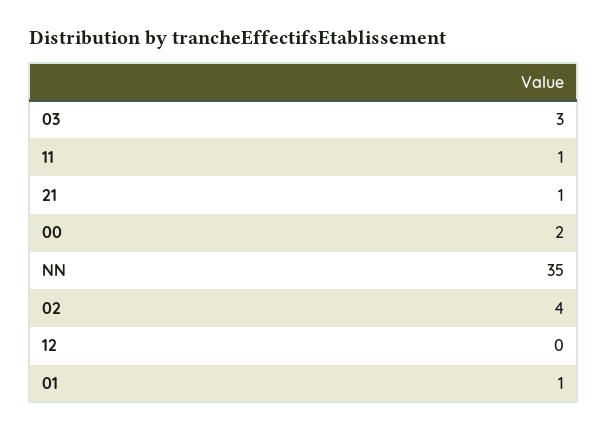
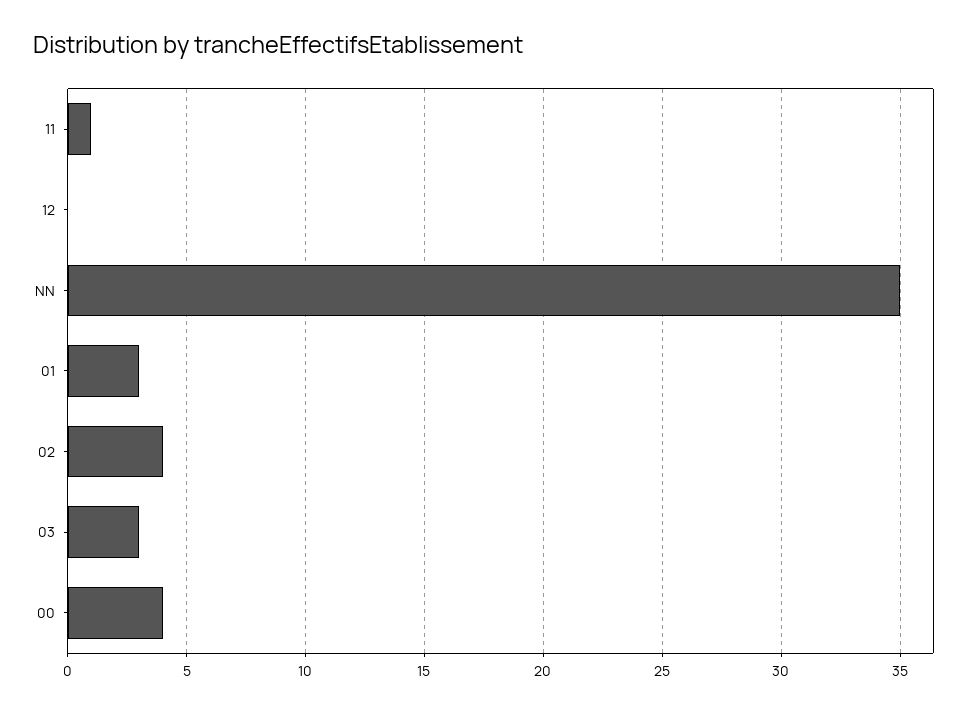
  {
    "03": 3,
    "11": 1,
-   "21": 1,
-   "00": 2,
+   "00": 4,
    "NN": 35,
    "02": 4,
    "12": 0,
-   "01": 1
+   "01": 3
  }

